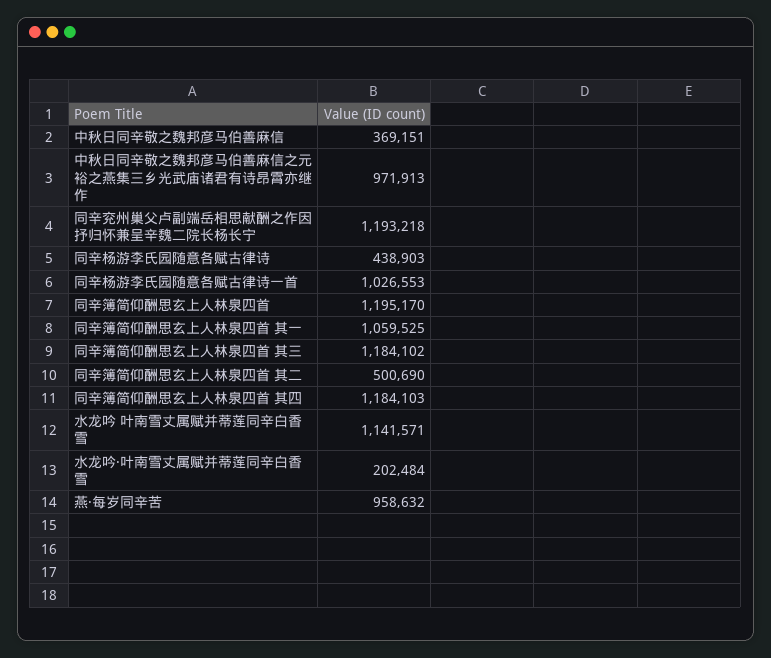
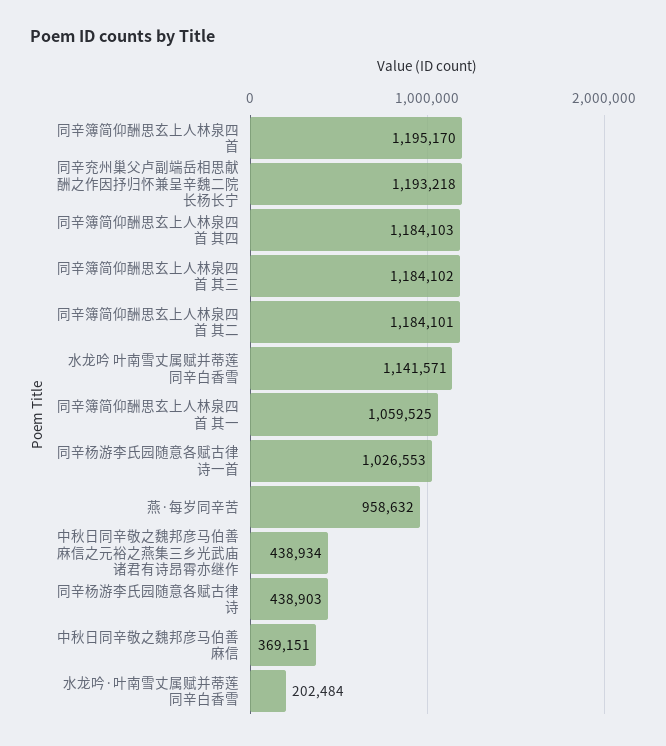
  {
    "中秋日同辛敬之魏邦彦马伯善麻信": 369151,
-   "中秋日同辛敬之魏邦彦马伯善麻信之元裕之燕集三乡光武庙诸君有诗昂霄亦继作": 971913,
+   "中秋日同辛敬之魏邦彦马伯善麻信之元裕之燕集三乡光武庙诸君有诗昂霄亦继作": 438934,
    "同辛兖州巢父卢副端岳相思献酬之作因抒归怀兼呈辛魏二院长杨长宁": 1193218,
    "同辛杨游李氏园随意各赋古律诗": 438903,
    "同辛杨游李氏园随意各赋古律诗一首": 1026553,
    "同辛簿简仰酬思玄上人林泉四首": 1195170,
    "同辛簿简仰酬思玄上人林泉四首 其一": 1059525,
    "同辛簿简仰酬思玄上人林泉四首 其三": 1184102,
-   "同辛簿简仰酬思玄上人林泉四首 其二": 500690,
+   "同辛簿简仰酬思玄上人林泉四首 其二": 1184101,
    "同辛簿简仰酬思玄上人林泉四首 其四": 1184103,
    "水龙吟 叶南雪丈属赋并蒂莲同辛白香雪": 1141571,
    "水龙吟·叶南雪丈属赋并蒂莲同辛白香雪": 202484,
    "燕·每岁同辛苦": 958632
  }

